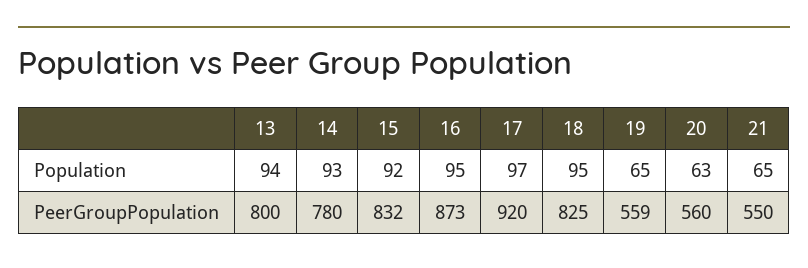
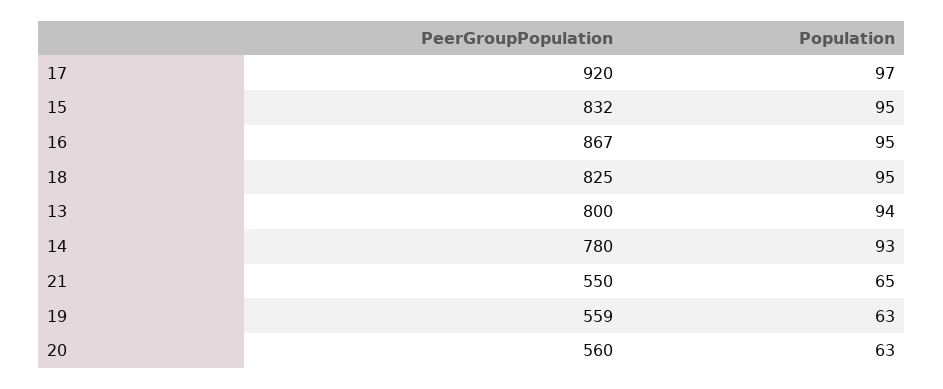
  {
    "13": {
      "Population": 94,
      "PeerGroupPopulation": 800
    },
    "14": {
      "Population": 93,
      "PeerGroupPopulation": 780
    },
    "15": {
-     "Population": 92,
+     "Population": 95,
      "PeerGroupPopulation": 832
    },
    "16": {
      "Population": 95,
-     "PeerGroupPopulation": 873
+     "PeerGroupPopulation": 867
    },
    "17": {
      "Population": 97,
      "PeerGroupPopulation": 920
    },
    "18": {
      "Population": 95,
      "PeerGroupPopulation": 825
    },
    "19": {
-     "Population": 65,
+     "Population": 63,
      "PeerGroupPopulation": 559
    },
    "20": {
      "Population": 63,
      "PeerGroupPopulation": 560
    },
    "21": {
      "Population": 65,
      "PeerGroupPopulation": 550
    }
  }

